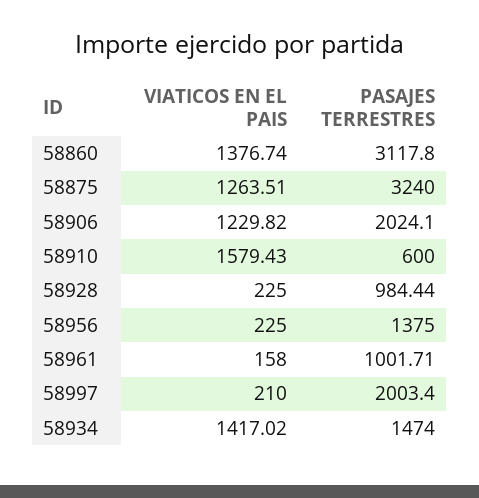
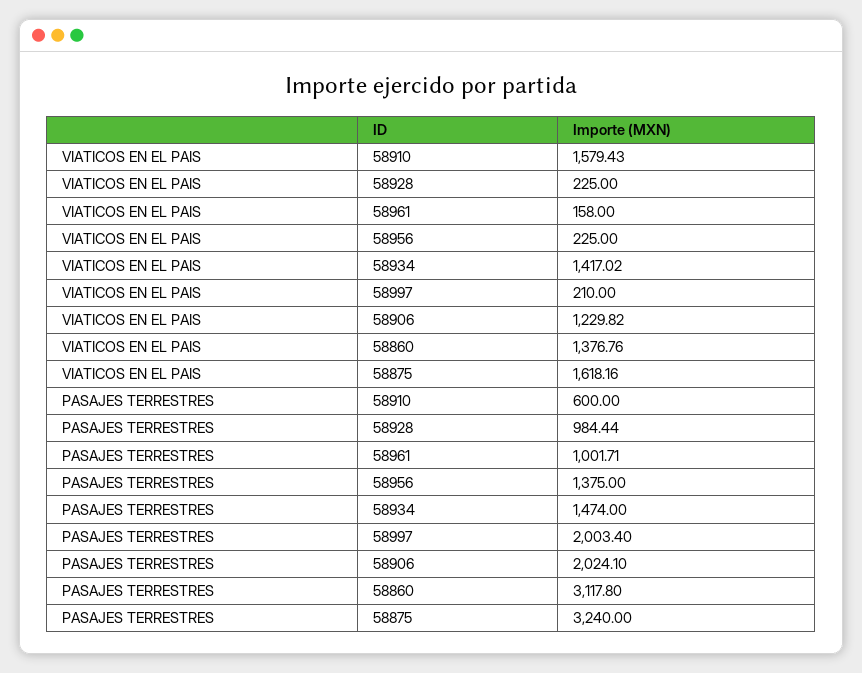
  {
    "VIATICOS EN EL PAIS": {
-     "58860": 1376.74,
+     "58860": 1376.76,
-     "58875": 1263.51,
+     "58875": 1618.16,
      "58906": 1229.82,
      "58910": 1579.43,
      "58928": 225,
      "58956": 225,
      "58961": 158,
      "58997": 210,
      "58934": 1417.02
    },
    "PASAJES TERRESTRES": {
      "58860": 3117.8,
      "58875": 3240,
      "58906": 2024.1,
      "58910": 600,
      "58928": 984.44,
      "58956": 1375,
      "58961": 1001.71,
      "58997": 2003.4,
      "58934": 1474
    }
  }

